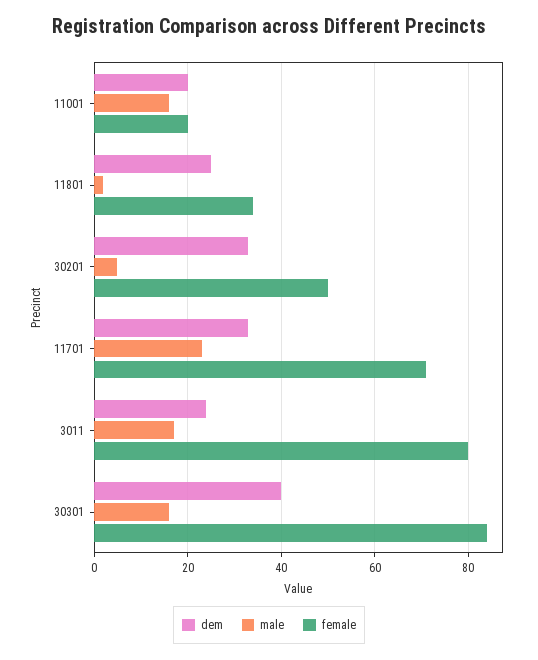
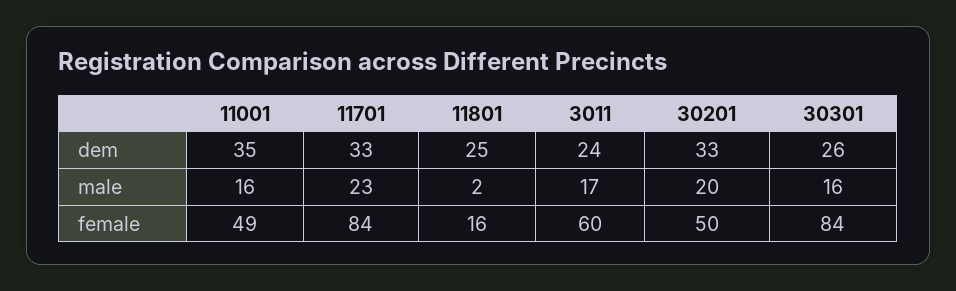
  {
    "dem": {
-     "11001": 20,
+     "11001": 35,
      "11801": 25,
      "30201": 33,
      "11701": 33,
      "3011": 24,
-     "30301": 40
+     "30301": 26
    },
    "male": {
      "11001": 16,
      "11801": 2,
-     "30201": 5,
+     "30201": 20,
      "11701": 23,
      "3011": 17,
      "30301": 16
    },
    "female": {
-     "11001": 20,
+     "11001": 49,
-     "11801": 35,
+     "11801": 16,
      "30201": 50,
-     "11701": 70,
+     "11701": 84,
-     "3011": 80,
+     "3011": 60,
      "30301": 84
    }
  }

